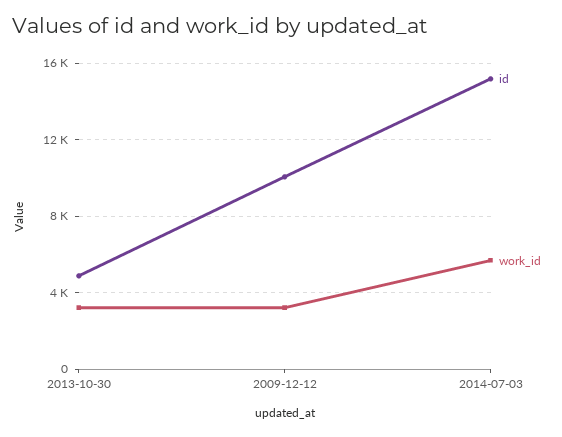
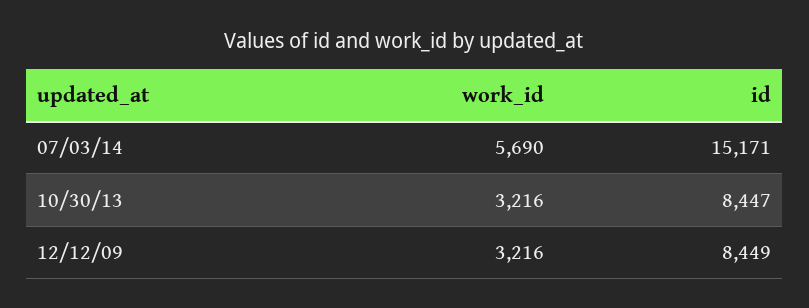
  {
    "id": {
-     "2013-10-30": 5000,
+     "2013-10-30": 8447,
-     "2009-12-12": 10000,
+     "2009-12-12": 8449,
      "2014-07-03": 15171
    },
    "work_id": {
      "2013-10-30": 3216,
      "2009-12-12": 3216,
      "2014-07-03": 5690
    }
  }

